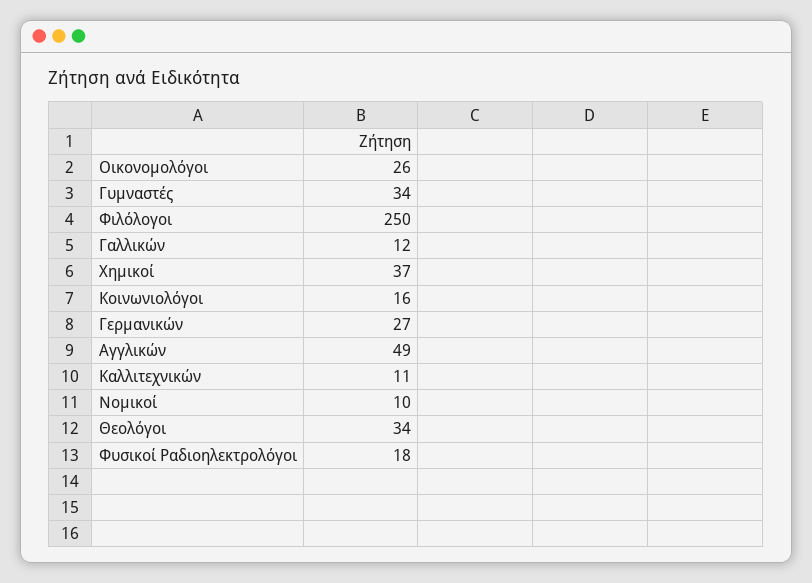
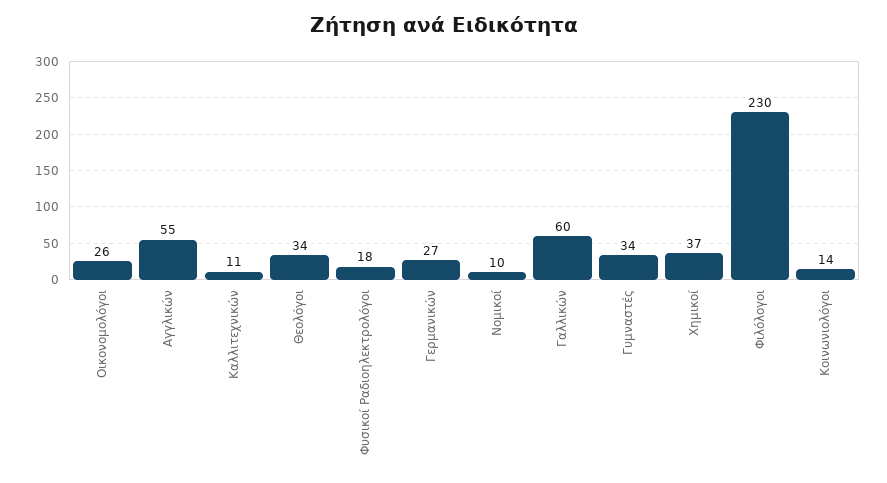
  {
    "Οικονομολόγοι": 26,
    "Γυμναστές": 34,
-   "Φιλόλογοι": 250,
+   "Φιλόλογοι": 230,
-   "Γαλλικών": 12,
+   "Γαλλικών": 60,
    "Χημικοί": 37,
-   "Κοινωνιολόγοι": 16,
+   "Κοινωνιολόγοι": 14,
    "Γερμανικών": 27,
-   "Αγγλικών": 49,
+   "Αγγλικών": 55,
    "Καλλιτεχνικών": 11,
    "Νομικοί": 10,
    "Θεολόγοι": 34,
    "Φυσικοί Ραδιοηλεκτρολόγοι": 18
  }

